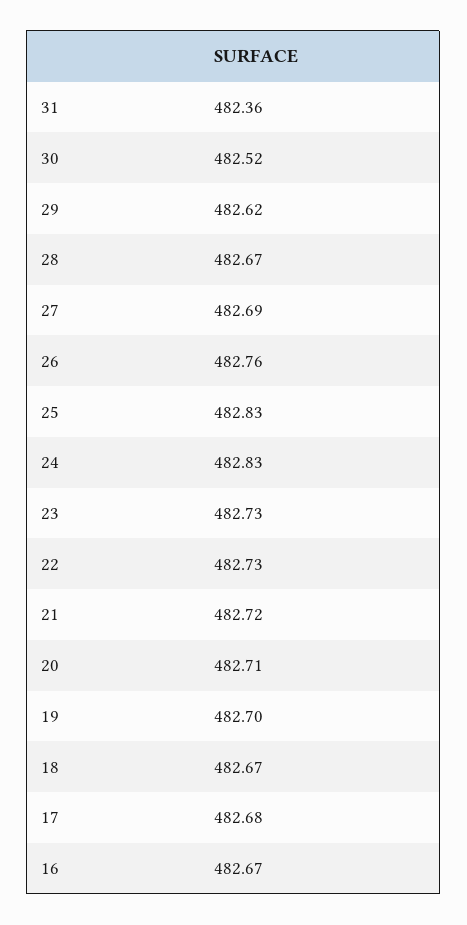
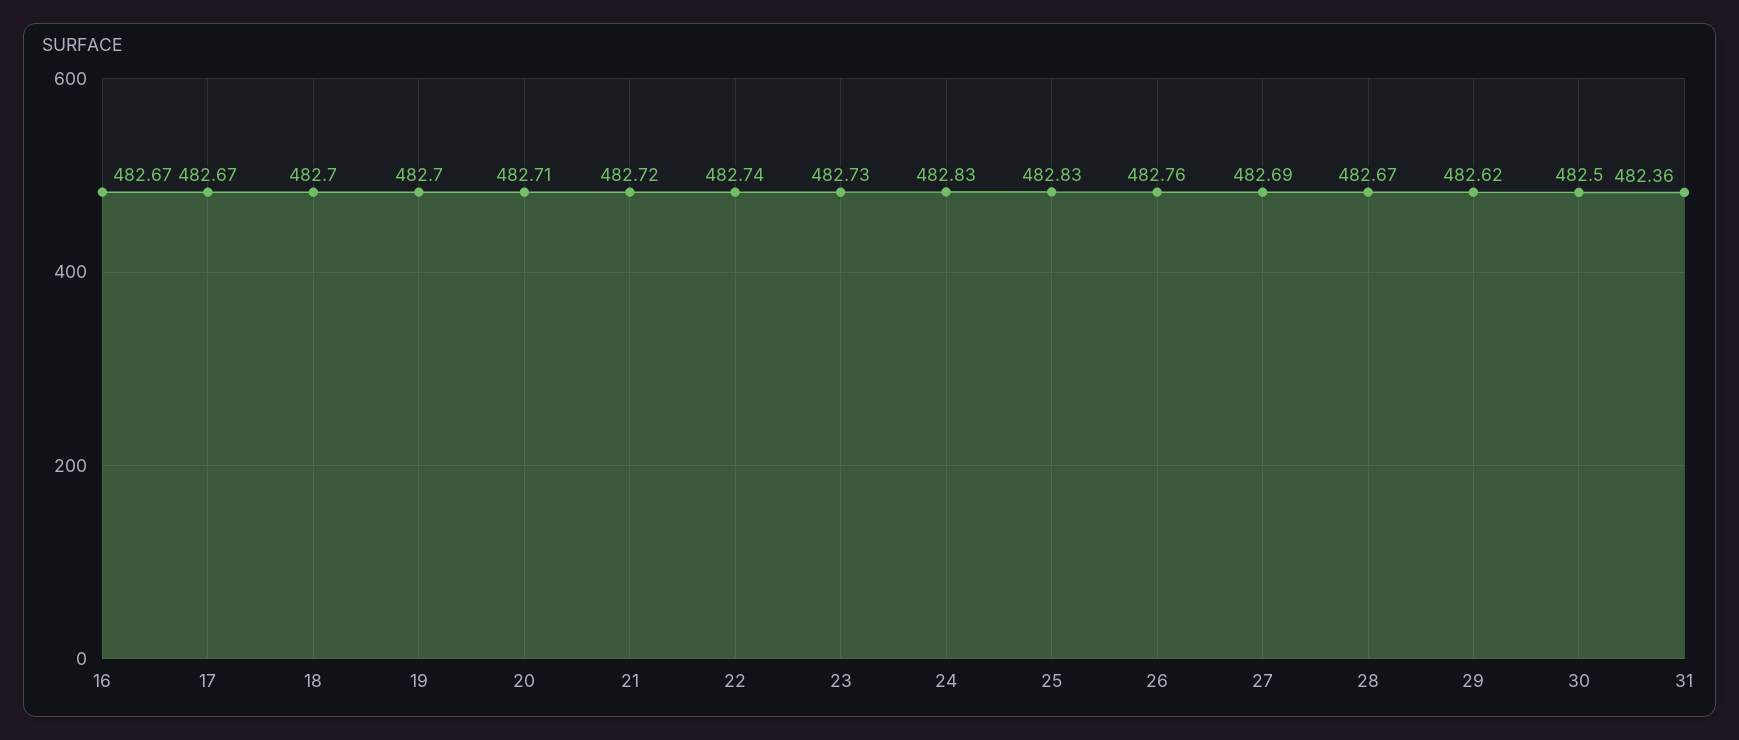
  {
    "31": 482.36,
-   "30": 482.52,
+   "30": 482.5,
    "29": 482.62,
    "28": 482.67,
    "27": 482.69,
    "26": 482.76,
    "25": 482.83,
    "24": 482.83,
    "23": 482.73,
-   "22": 482.73,
+   "22": 482.74,
    "21": 482.72,
    "20": 482.71,
    "19": 482.7,
-   "18": 482.67,
+   "18": 482.7,
-   "17": 482.68,
+   "17": 482.67,
    "16": 482.67
  }

